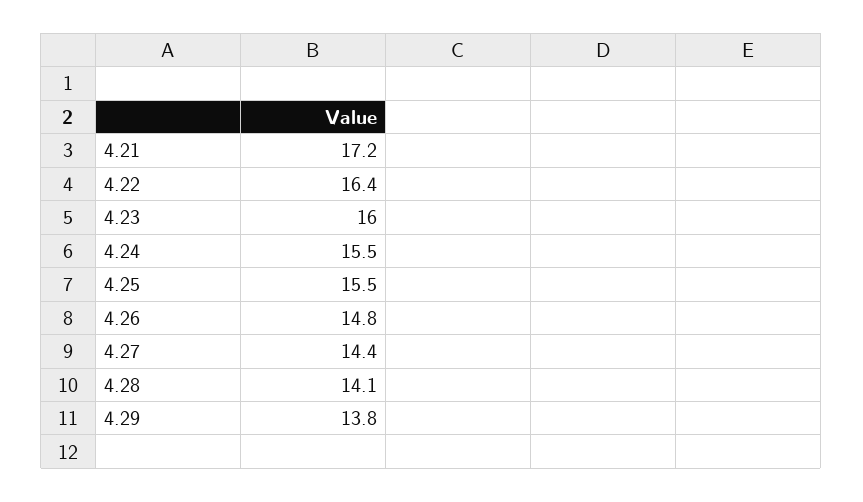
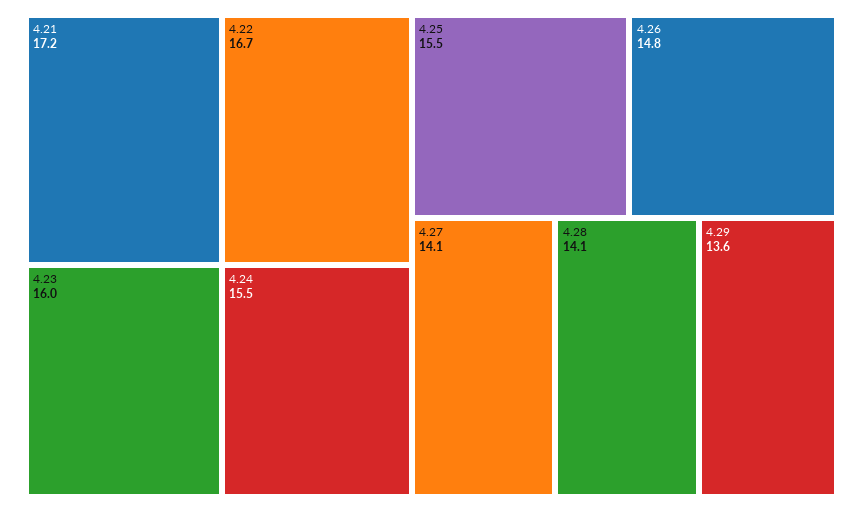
  {
    "4.21": 17.2,
-   "4.22": 16.4,
+   "4.22": 16.7,
    "4.23": 16,
    "4.24": 15.5,
    "4.25": 15.5,
    "4.26": 14.8,
-   "4.27": 14.4,
+   "4.27": 14.1,
    "4.28": 14.1,
-   "4.29": 13.8
+   "4.29": 13.6
  }

